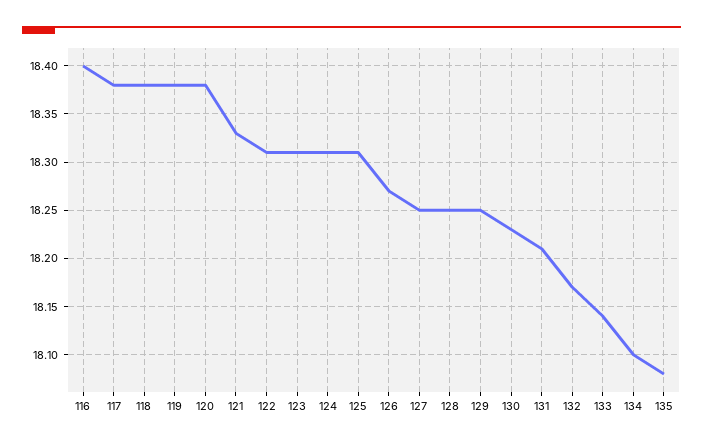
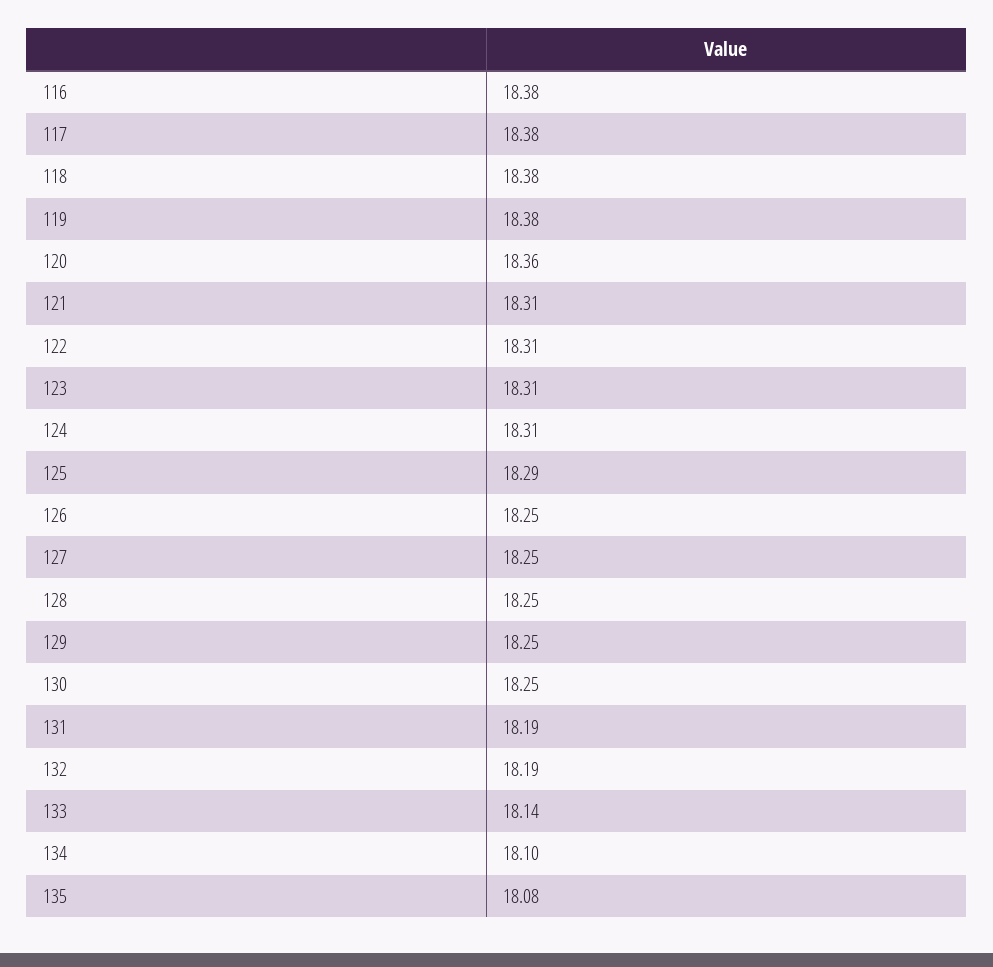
  {
-   "116": 18.4,
+   "116": 18.38,
    "117": 18.38,
    "118": 18.38,
    "119": 18.38,
-   "120": 18.38,
+   "120": 18.36,
-   "121": 18.33,
+   "121": 18.31,
    "122": 18.31,
    "123": 18.31,
    "124": 18.31,
-   "125": 18.31,
+   "125": 18.29,
-   "126": 18.27,
+   "126": 18.25,
    "127": 18.25,
    "128": 18.25,
    "129": 18.25,
-   "130": 18.23,
+   "130": 18.25,
-   "131": 18.21,
+   "131": 18.19,
-   "132": 18.17,
+   "132": 18.19,
    "133": 18.14,
    "134": 18.1,
    "135": 18.08
  }

